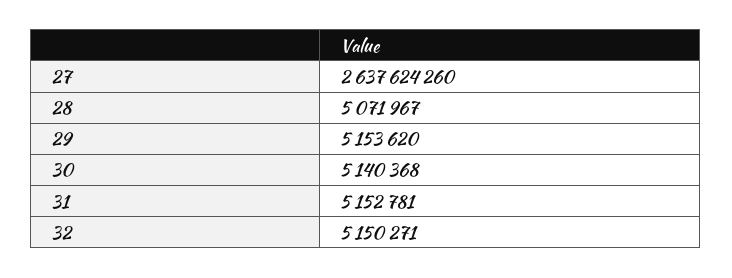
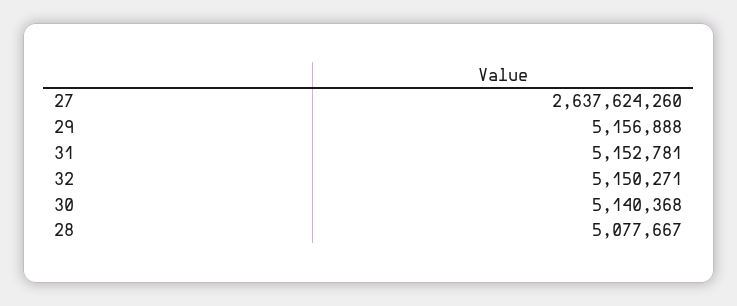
  {
    "27": 2637624260,
-   "28": 5071967,
+   "28": 5077667,
-   "29": 5153620,
+   "29": 5156888,
    "30": 5140368,
    "31": 5152781,
    "32": 5150271
  }

